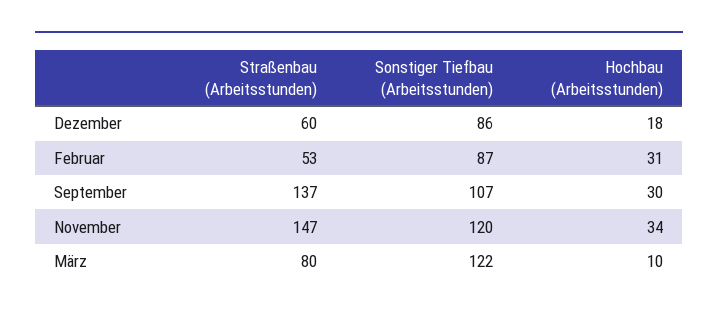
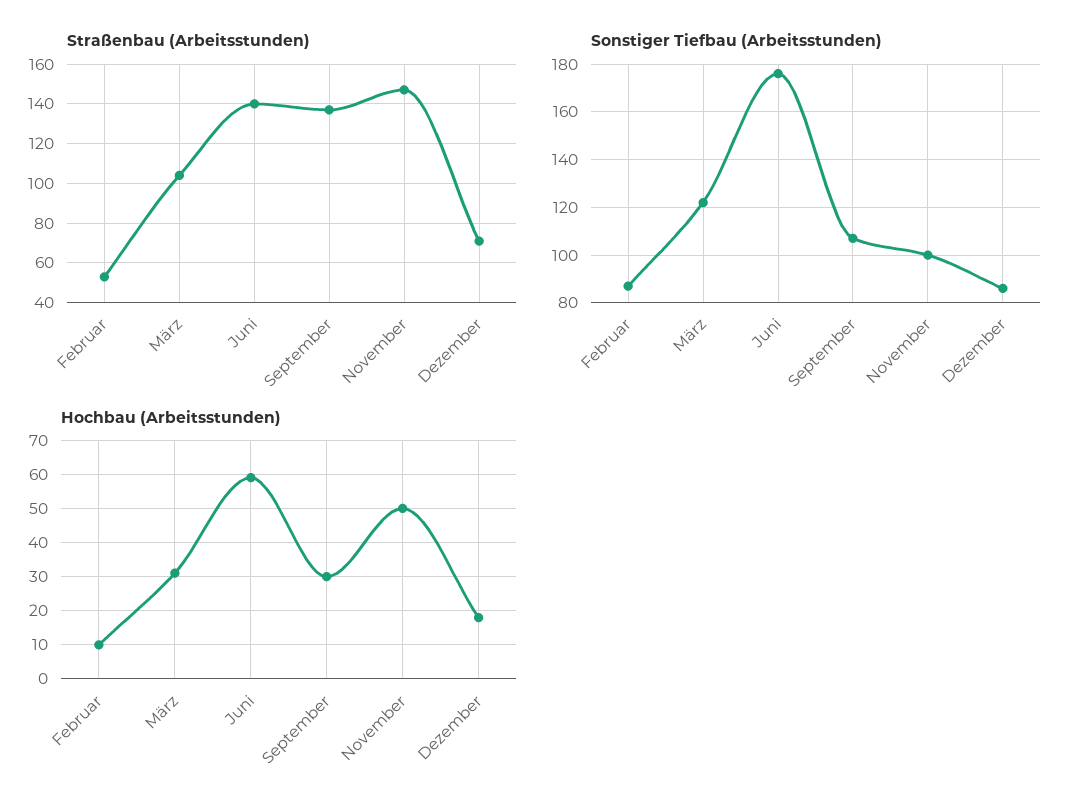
  {
    "Straßenbau (Arbeitsstunden)": {
-     "Dezember": 60,
+     "Dezember": 70,
      "Februar": 53,
      "September": 137,
      "November": 147,
-     "März": 80
+     "März": 105,
+     "Juni": 140
    },
    "Sonstiger Tiefbau (Arbeitsstunden)": {
      "Dezember": 86,
      "Februar": 87,
      "September": 107,
-     "November": 120,
+     "November": 100,
-     "März": 122
+     "März": 122,
+     "Juni": 175
    },
    "Hochbau (Arbeitsstunden)": {
      "Dezember": 18,
-     "Februar": 31,
+     "Februar": 10,
      "September": 30,
-     "November": 34,
+     "November": 50,
-     "März": 10
+     "März": 30,
+     "Juni": 60
    }
  }

